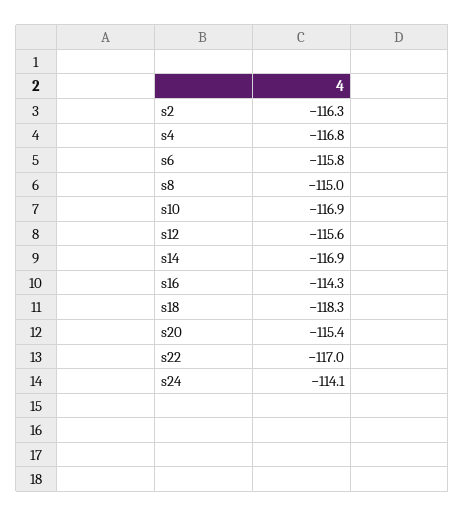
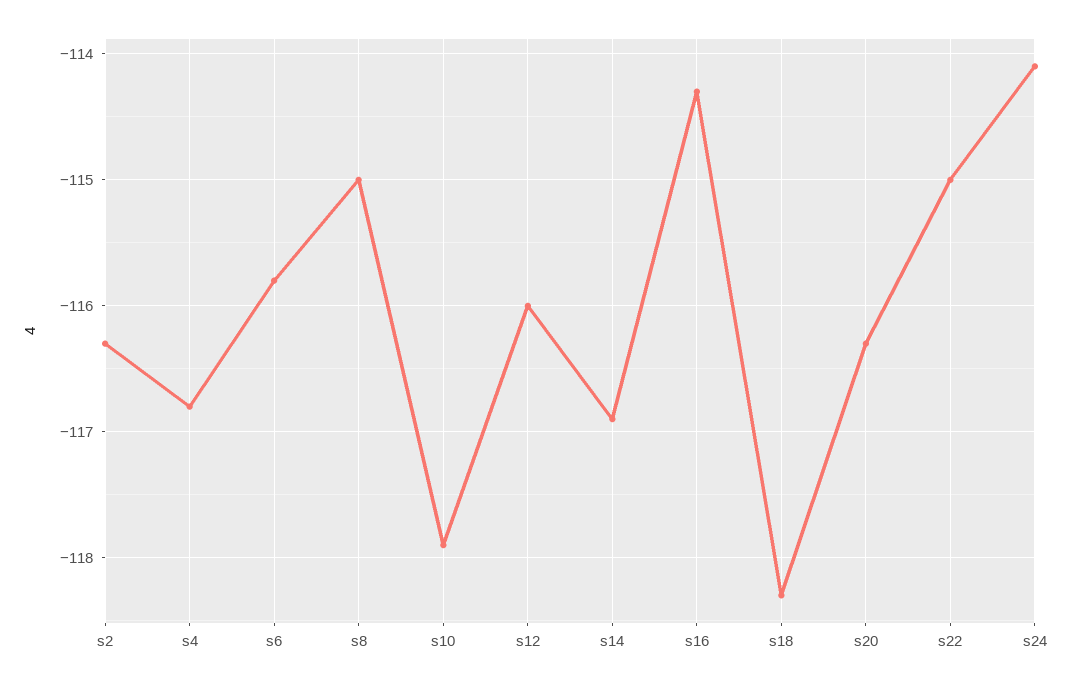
  {
    "s2": -116.3,
    "s4": -116.8,
    "s6": -115.8,
    "s8": -115,
-   "s10": -116.9,
+   "s10": -117.9,
-   "s12": -115.6,
+   "s12": -116,
    "s14": -116.9,
    "s16": -114.3,
    "s18": -118.3,
-   "s20": -115.4,
+   "s20": -116.3,
-   "s22": -117,
+   "s22": -115,
    "s24": -114.1
  }

